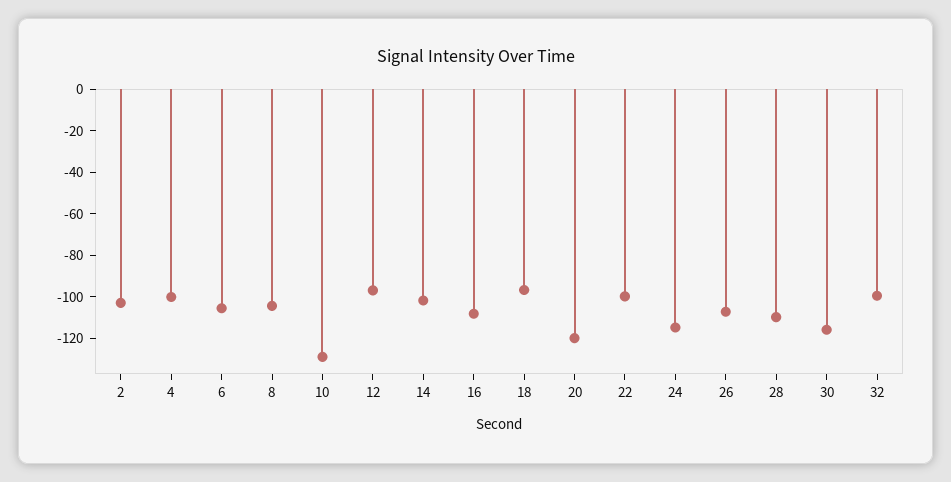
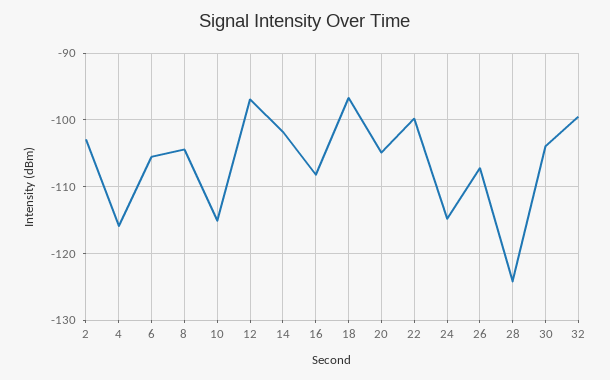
  {
    "2": -103,
-   "4": -100,
+   "4": -116,
    "6": -106,
    "8": -104,
-   "10": -130,
+   "10": -115,
    "12": -97,
    "14": -102,
    "16": -108,
    "18": -97,
-   "20": -120,
+   "20": -105,
    "22": -100,
    "24": -115,
    "26": -107,
-   "28": -110,
+   "28": -124,
-   "30": -115,
+   "30": -104,
    "32": -100
  }

